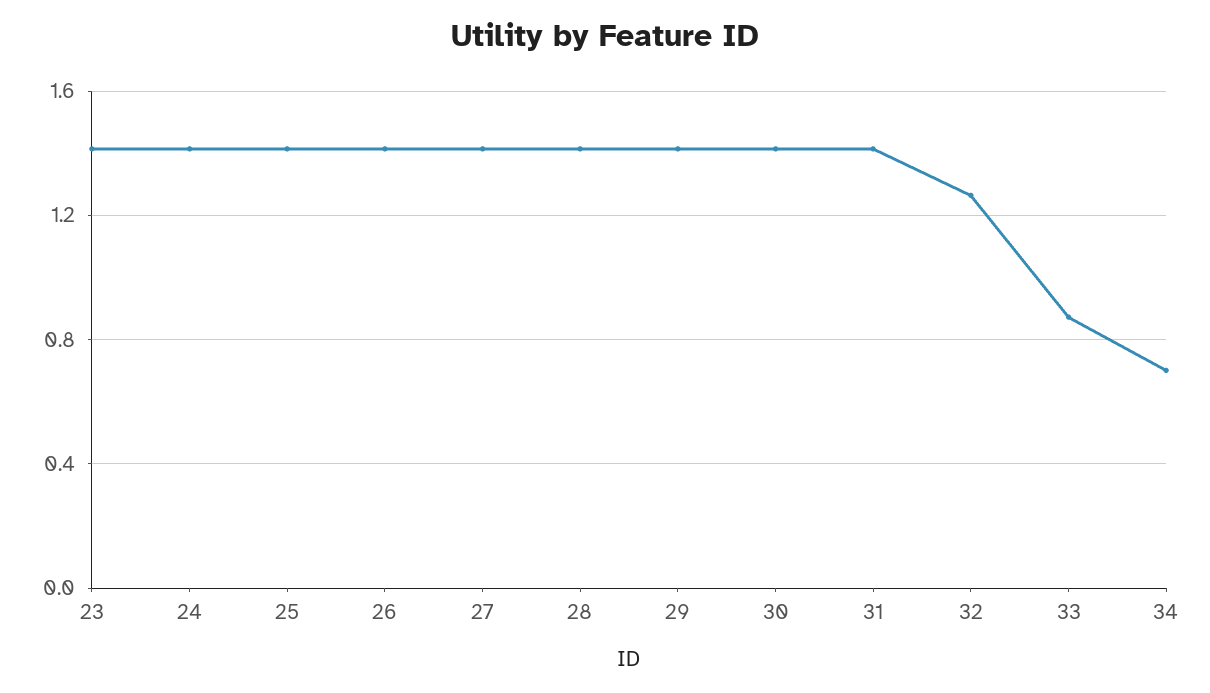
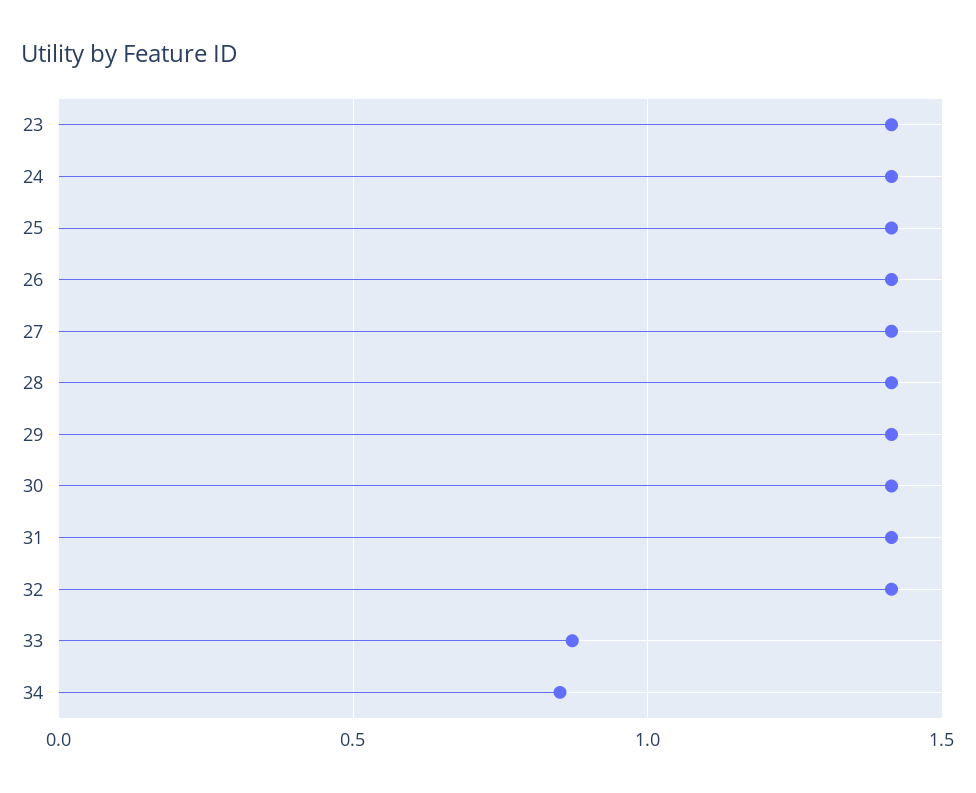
  {
    "23": 1.4,
    "24": 1.4,
    "25": 1.4,
    "26": 1.4,
    "27": 1.4,
    "28": 1.4,
    "29": 1.4,
    "30": 1.4,
    "31": 1.4,
-   "32": 1.25,
+   "32": 1.4,
    "33": 0.85,
-   "34": 0.7
+   "34": 0.85
  }

